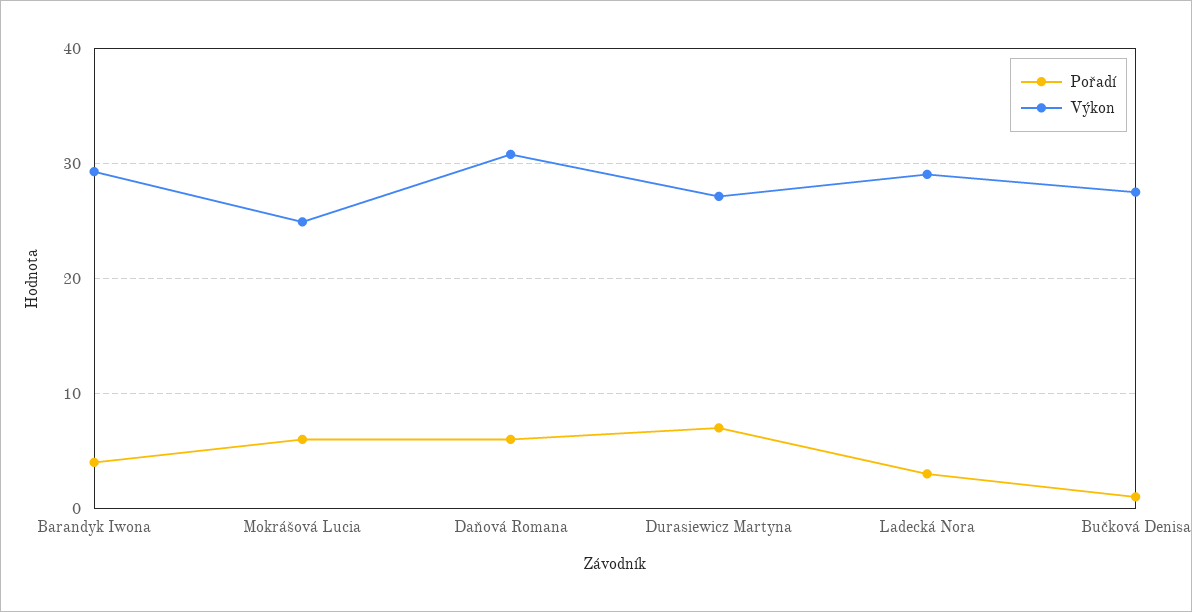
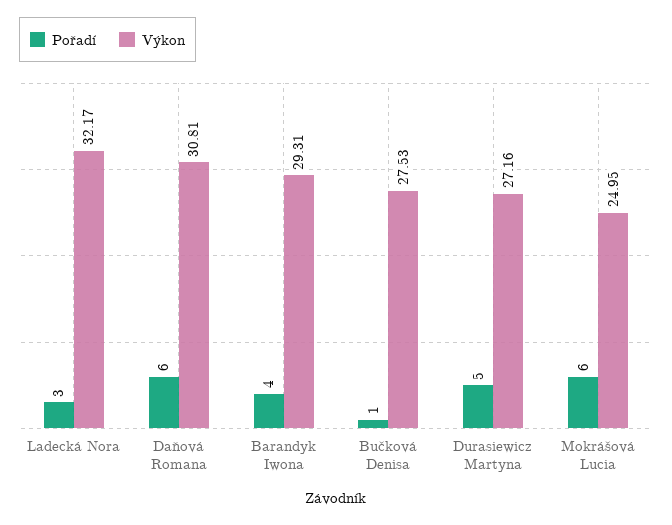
  {
    "Pořadí": {
      "Barandyk Iwona": 4,
      "Mokrášová Lucia": 6,
      "Daňová Romana": 6,
-     "Durasiewicz Martyna": 7,
+     "Durasiewicz Martyna": 5,
      "Ladecká Nora": 3,
      "Bučková Denisa": 1
    },
    "Výkon": {
      "Barandyk Iwona": 29.31,
      "Mokrášová Lucia": 24.95,
      "Daňová Romana": 30.81,
      "Durasiewicz Martyna": 27.16,
-     "Ladecká Nora": 29,
+     "Ladecká Nora": 32.17,
      "Bučková Denisa": 27.53
    }
  }

